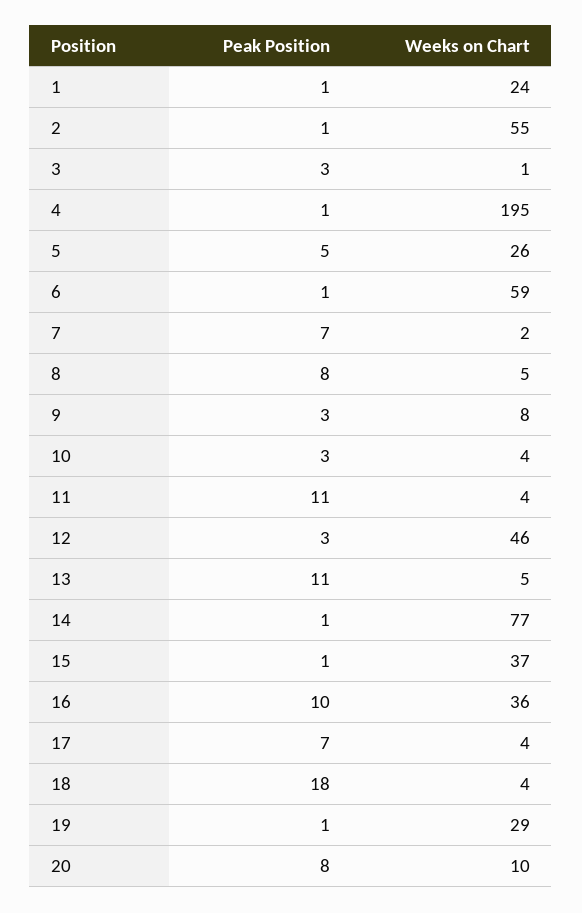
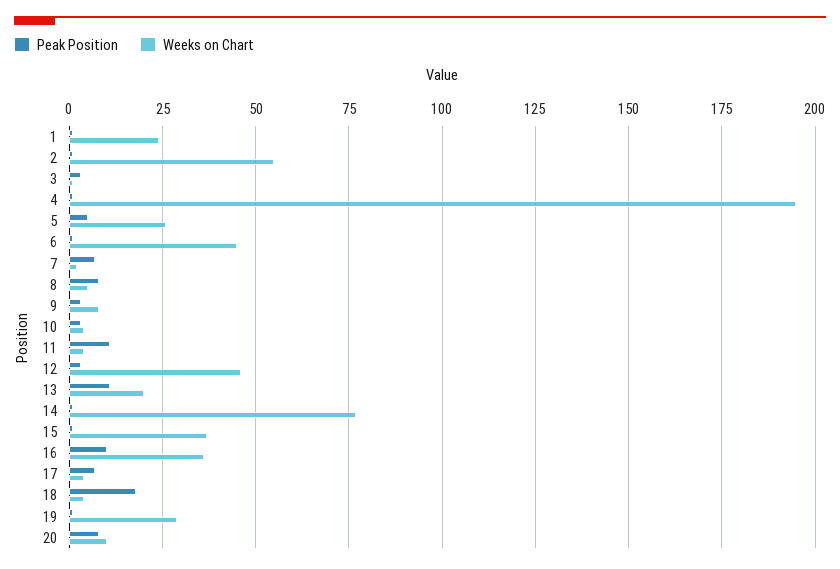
  {
    "Peak Position": {
      "1": 1,
      "2": 1,
      "3": 3,
      "4": 1,
      "5": 5,
      "6": 1,
      "7": 7,
      "8": 8,
      "9": 3,
      "10": 3,
      "11": 11,
      "12": 3,
      "13": 11,
      "14": 1,
      "15": 1,
      "16": 10,
      "17": 7,
      "18": 18,
      "19": 1,
      "20": 8
    },
    "Weeks on Chart": {
      "1": 24,
      "2": 55,
      "3": 1,
      "4": 195,
      "5": 26,
-     "6": 59,
+     "6": 45,
      "7": 2,
      "8": 5,
      "9": 8,
      "10": 4,
      "11": 4,
      "12": 46,
-     "13": 5,
+     "13": 20,
      "14": 77,
      "15": 37,
      "16": 36,
      "17": 4,
      "18": 4,
      "19": 29,
      "20": 10
    }
  }

